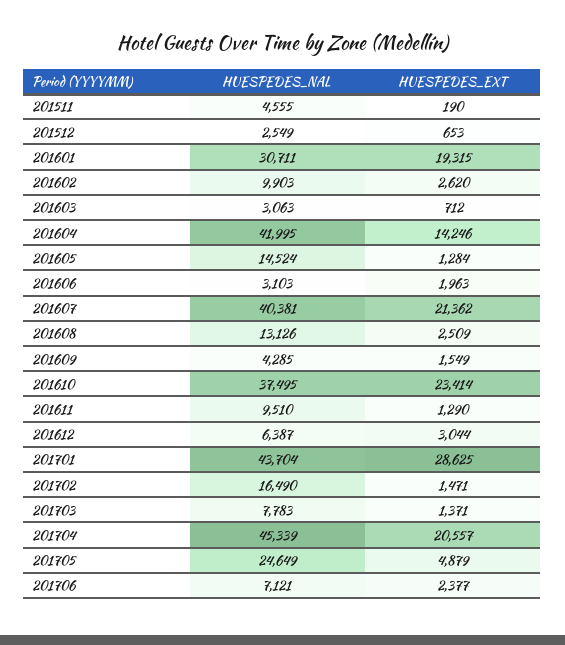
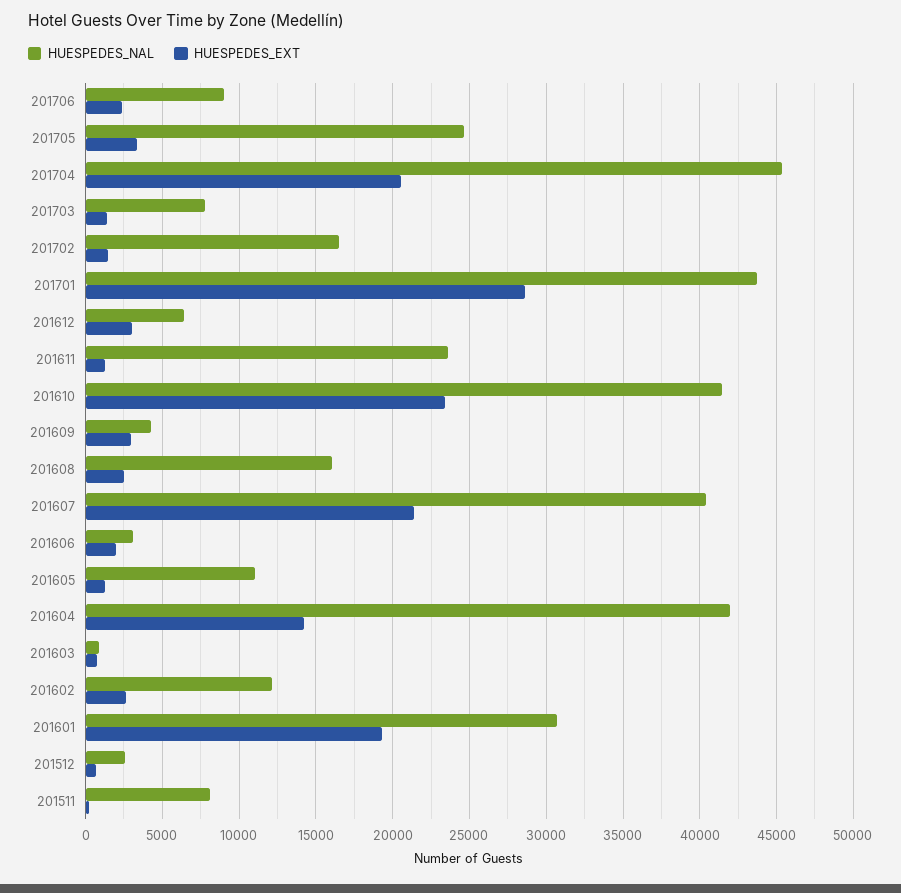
  {
    "HUESPEDES_NAL": {
-     "201511": 4555,
+     "201511": 8000,
      "201512": 2549,
      "201601": 30711,
-     "201602": 9903,
+     "201602": 12000,
-     "201603": 3063,
+     "201603": 1000,
      "201604": 41995,
-     "201605": 14524,
+     "201605": 11000,
      "201606": 3103,
      "201607": 40381,
-     "201608": 13126,
+     "201608": 16000,
      "201609": 4285,
-     "201610": 37495,
+     "201610": 41500,
-     "201611": 9510,
+     "201611": 23500,
      "201612": 6387,
      "201701": 43704,
      "201702": 16490,
      "201703": 7783,
      "201704": 45339,
      "201705": 24649,
-     "201706": 7121
+     "201706": 9000
    },
    "HUESPEDES_EXT": {
      "201511": 190,
      "201512": 653,
      "201601": 19315,
      "201602": 2620,
      "201603": 712,
      "201604": 14246,
      "201605": 1284,
      "201606": 1963,
      "201607": 21362,
      "201608": 2509,
-     "201609": 1549,
+     "201609": 3000,
      "201610": 23414,
      "201611": 1290,
      "201612": 3044,
      "201701": 28625,
      "201702": 1471,
      "201703": 1371,
      "201704": 20557,
-     "201705": 4879,
+     "201705": 3500,
      "201706": 2377
    }
  }

